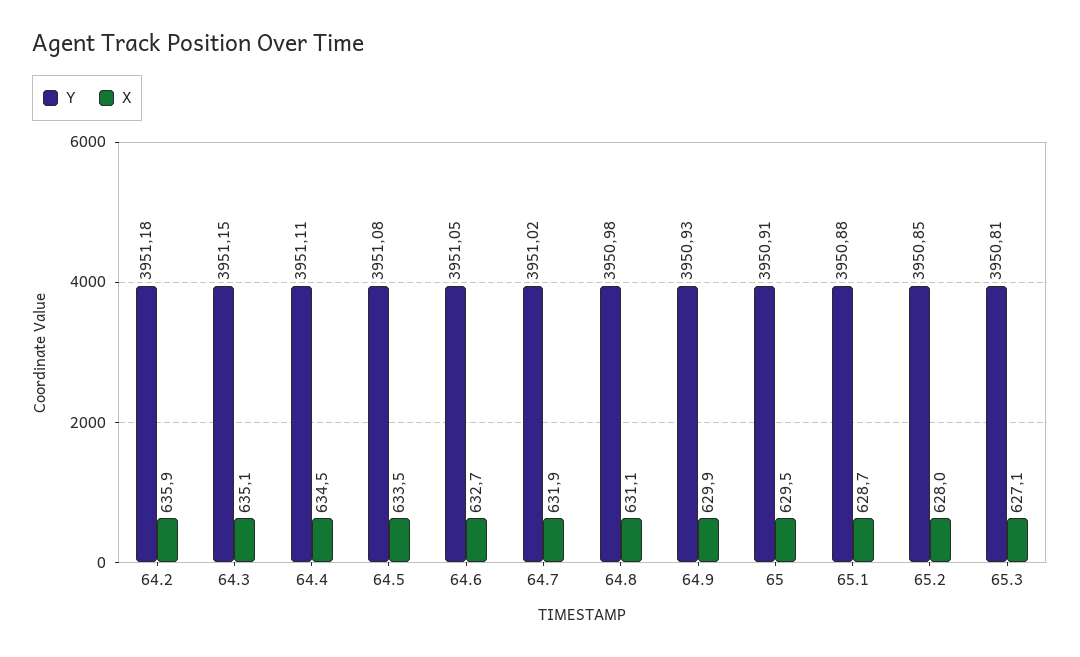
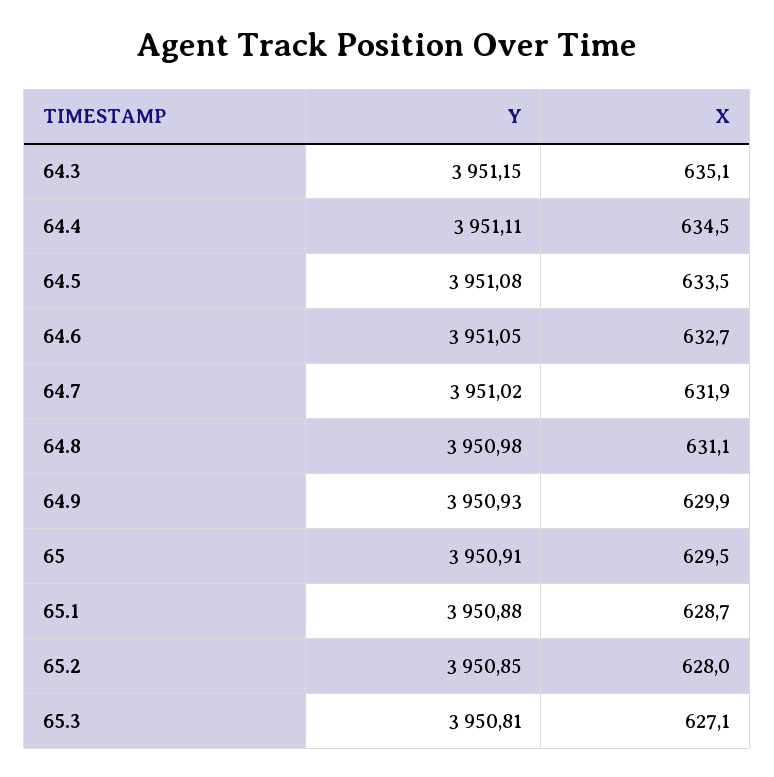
  {
    "Y": {
-     "64.2": 3951.18,
      "64.3": 3951.15,
      "64.4": 3951.11,
      "64.5": 3951.08,
      "64.6": 3951.05,
      "64.7": 3951.02,
      "64.8": 3950.98,
      "64.9": 3950.93,
      "65": 3950.91,
      "65.1": 3950.88,
      "65.2": 3950.85,
      "65.3": 3950.81
    },
    "X": {
-     "64.2": 635.9,
      "64.3": 635.1,
      "64.4": 634.5,
      "64.5": 633.5,
      "64.6": 632.7,
      "64.7": 631.9,
      "64.8": 631.1,
      "64.9": 629.9,
      "65": 629.5,
      "65.1": 628.7,
      "65.2": 628,
      "65.3": 627.1
    }
  }

